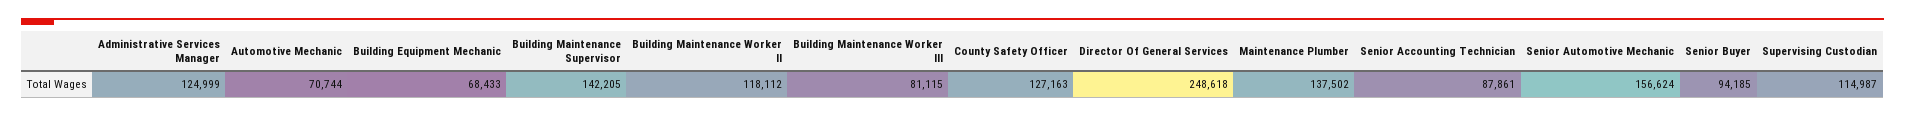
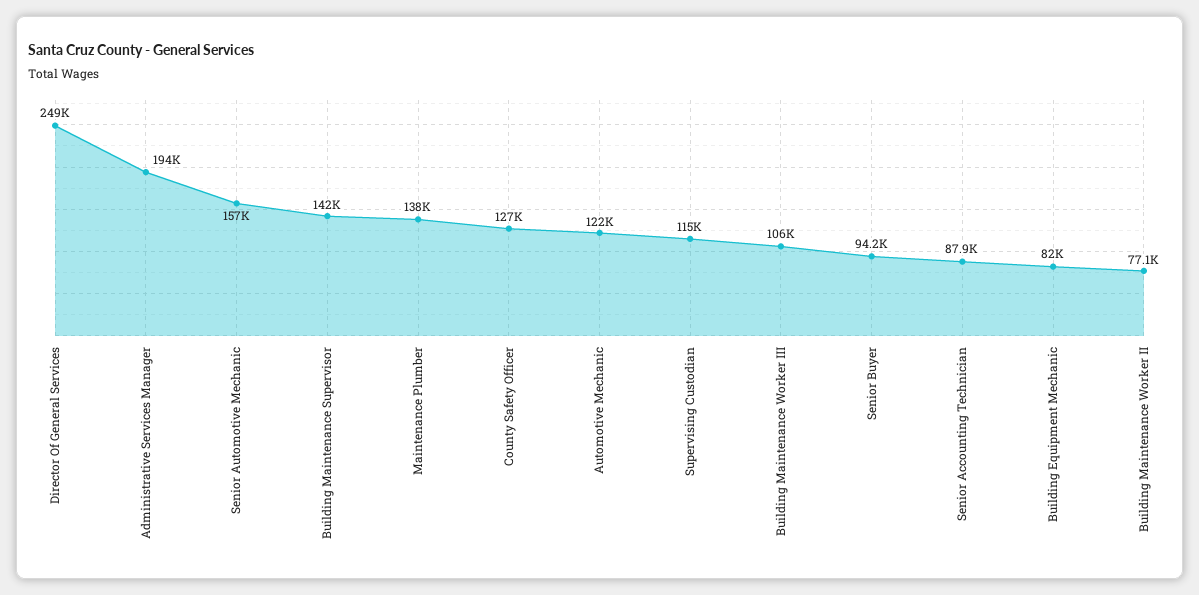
  {
-   "Administrative Services Manager": 124999,
+   "Administrative Services Manager": 194000,
-   "Automotive Mechanic": 70744,
+   "Automotive Mechanic": 122000,
-   "Building Equipment Mechanic": 68433,
+   "Building Equipment Mechanic": 82000,
    "Building Maintenance Supervisor": 142205,
-   "Building Maintenance Worker II": 118112,
+   "Building Maintenance Worker II": 77100,
-   "Building Maintenance Worker III": 81115,
+   "Building Maintenance Worker III": 106000,
    "County Safety Officer": 127163,
    "Director Of General Services": 248618,
    "Maintenance Plumber": 137502,
    "Senior Accounting Technician": 87861,
    "Senior Automotive Mechanic": 156624,
    "Senior Buyer": 94185,
    "Supervising Custodian": 114987
  }

